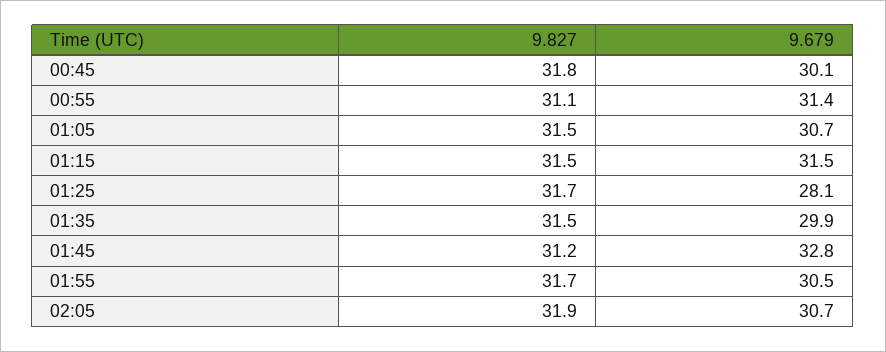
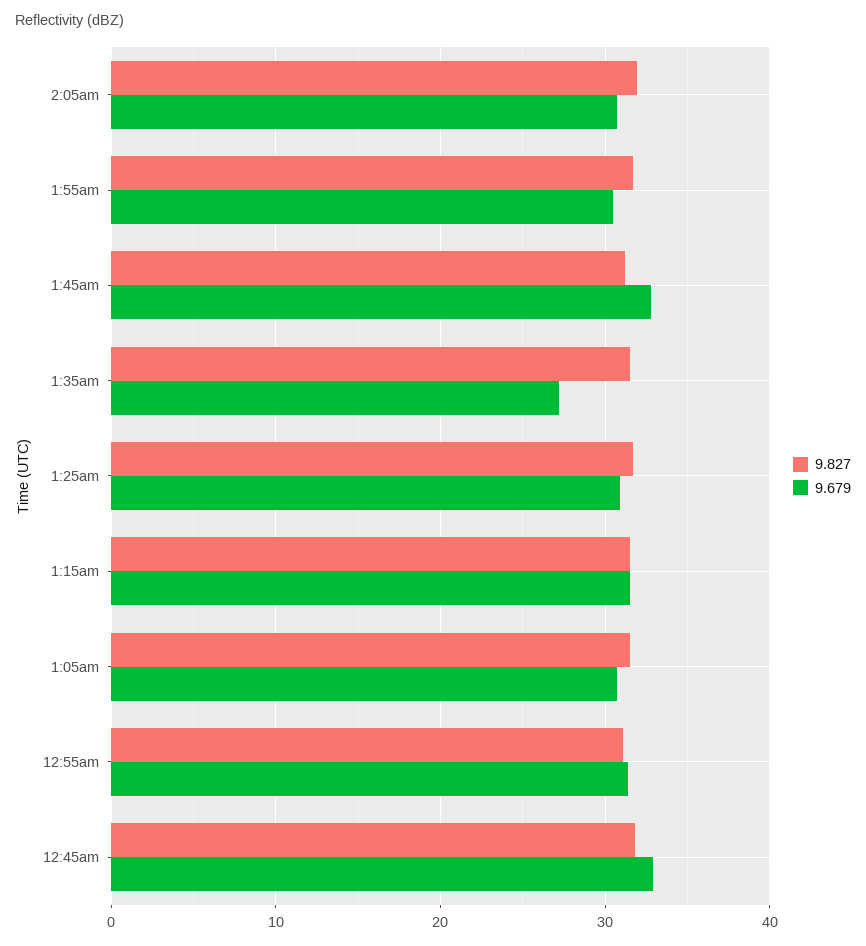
  {
    "9.827": {
      "00:45": 31.8,
      "00:55": 31.1,
      "01:05": 31.5,
      "01:15": 31.5,
      "01:25": 31.7,
      "01:35": 31.5,
      "01:45": 31.2,
      "01:55": 31.7,
      "02:05": 31.9
    },
    "9.679": {
-     "00:45": 30.1,
+     "00:45": 33,
      "00:55": 31.4,
      "01:05": 30.7,
      "01:15": 31.5,
-     "01:25": 28.1,
+     "01:25": 31,
-     "01:35": 29.9,
+     "01:35": 27,
      "01:45": 32.8,
      "01:55": 30.5,
      "02:05": 30.7
    }
  }

